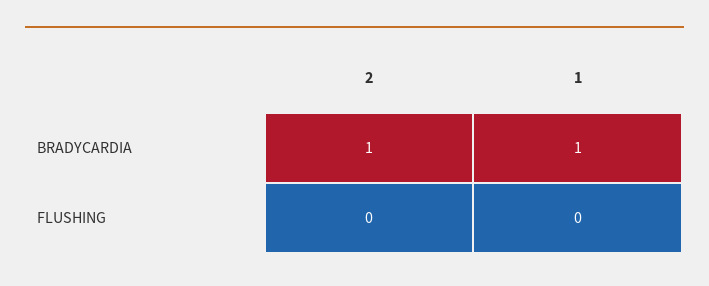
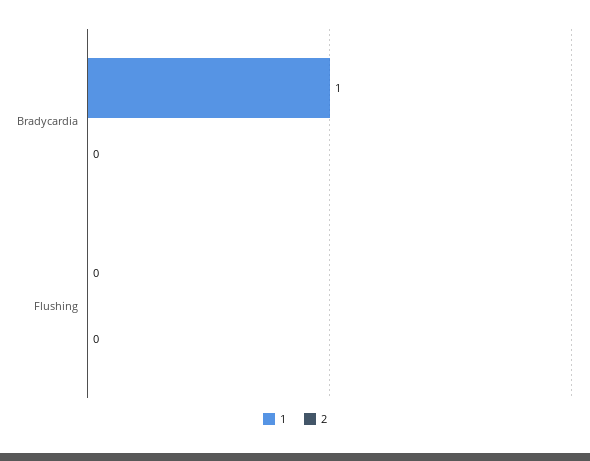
  {
    "2": {
-     "BRADYCARDIA": 1,
+     "BRADYCARDIA": 0,
      "FLUSHING": 0
    },
    "1": {
      "BRADYCARDIA": 1,
      "FLUSHING": 0
    }
  }

